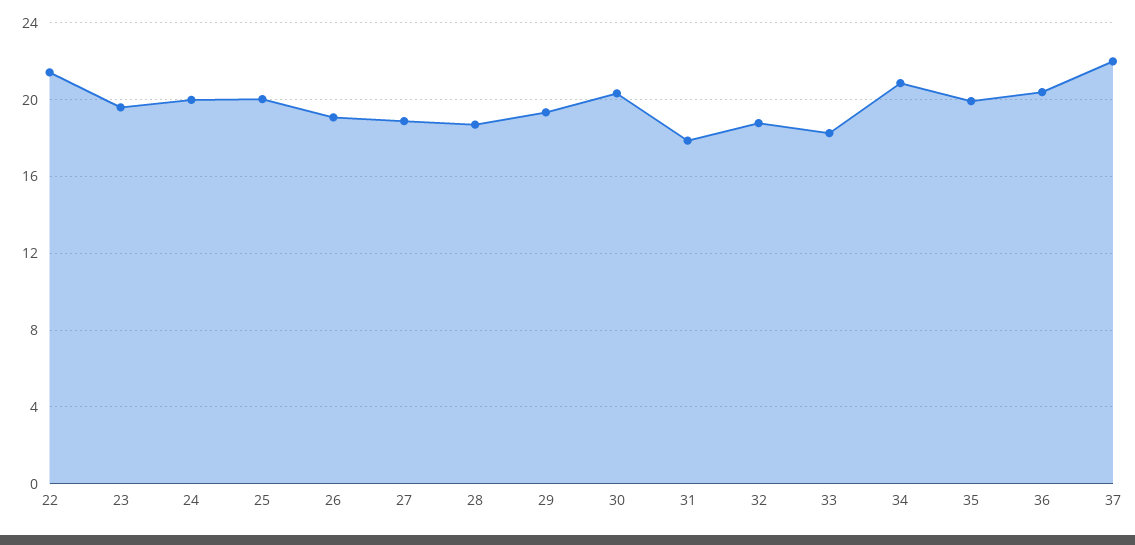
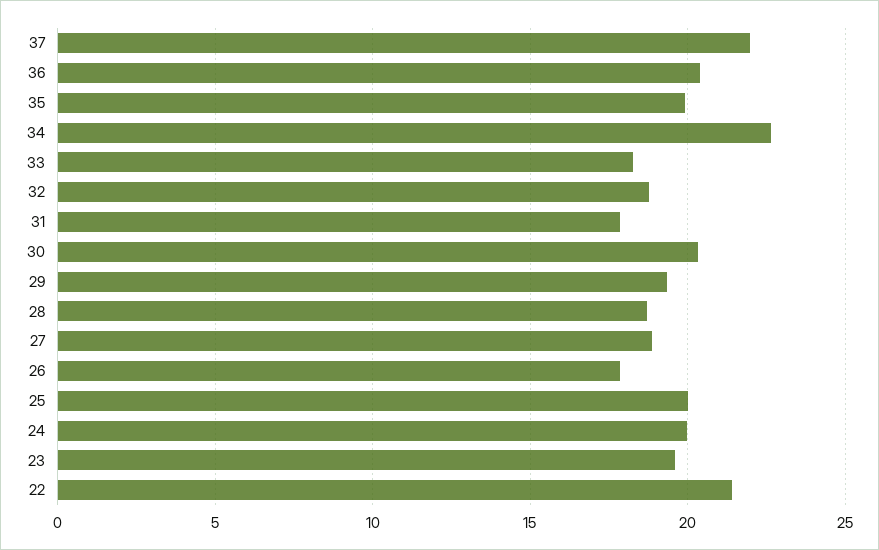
  {
    "22": 21.5,
    "23": 19.5,
    "24": 20,
    "25": 20,
-   "26": 19,
+   "26": 18,
    "27": 19,
    "28": 18.5,
    "29": 19.5,
    "30": 20.5,
    "31": 18,
    "32": 19,
    "33": 18.5,
-   "34": 21,
+   "34": 22.5,
    "35": 20,
    "36": 20.5,
    "37": 22
  }

